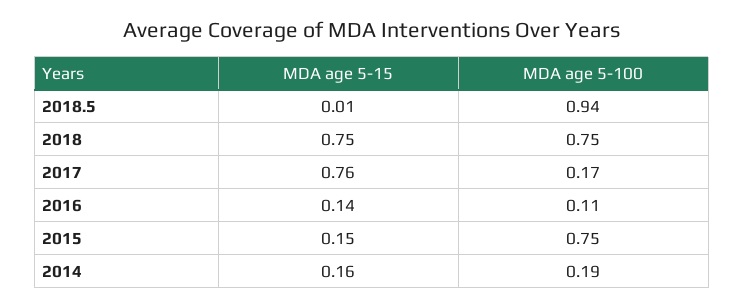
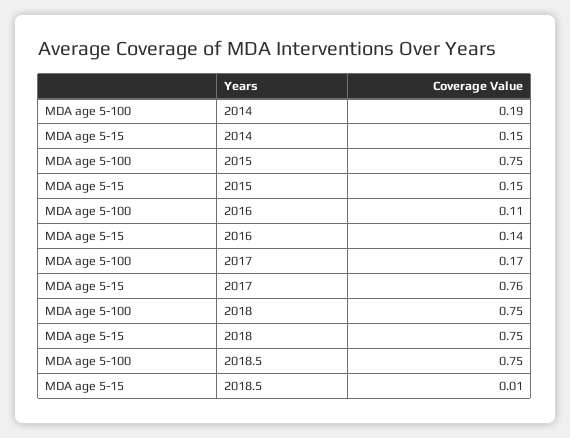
  {
    "MDA age 5-15": {
      "2018.5": 0.01,
      "2018": 0.75,
      "2017": 0.76,
      "2016": 0.14,
      "2015": 0.15,
-     "2014": 0.16
+     "2014": 0.15
    },
    "MDA age 5-100": {
-     "2018.5": 0.94,
+     "2018.5": 0.75,
      "2018": 0.75,
      "2017": 0.17,
      "2016": 0.11,
      "2015": 0.75,
      "2014": 0.19
    }
  }

